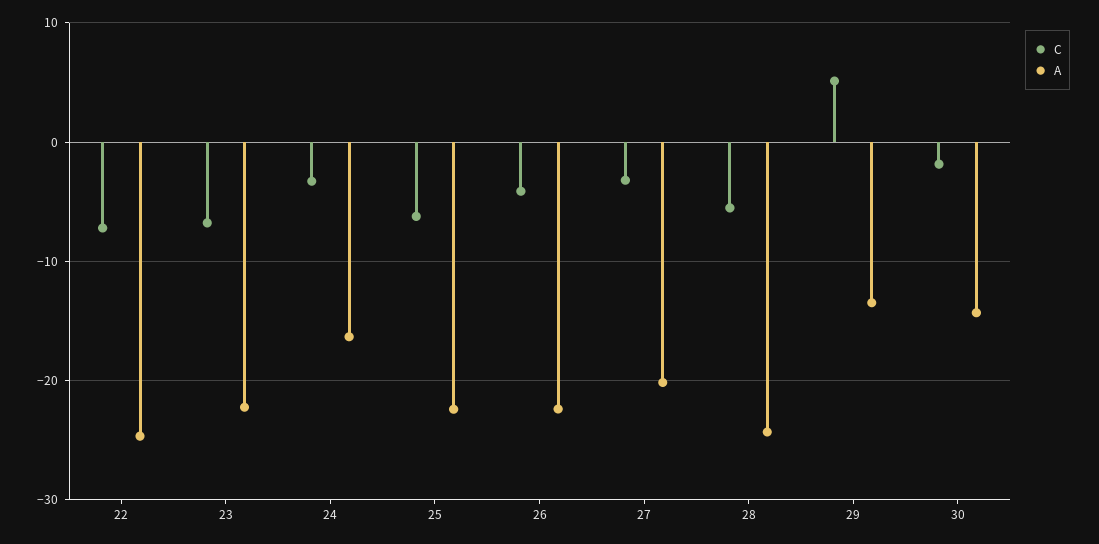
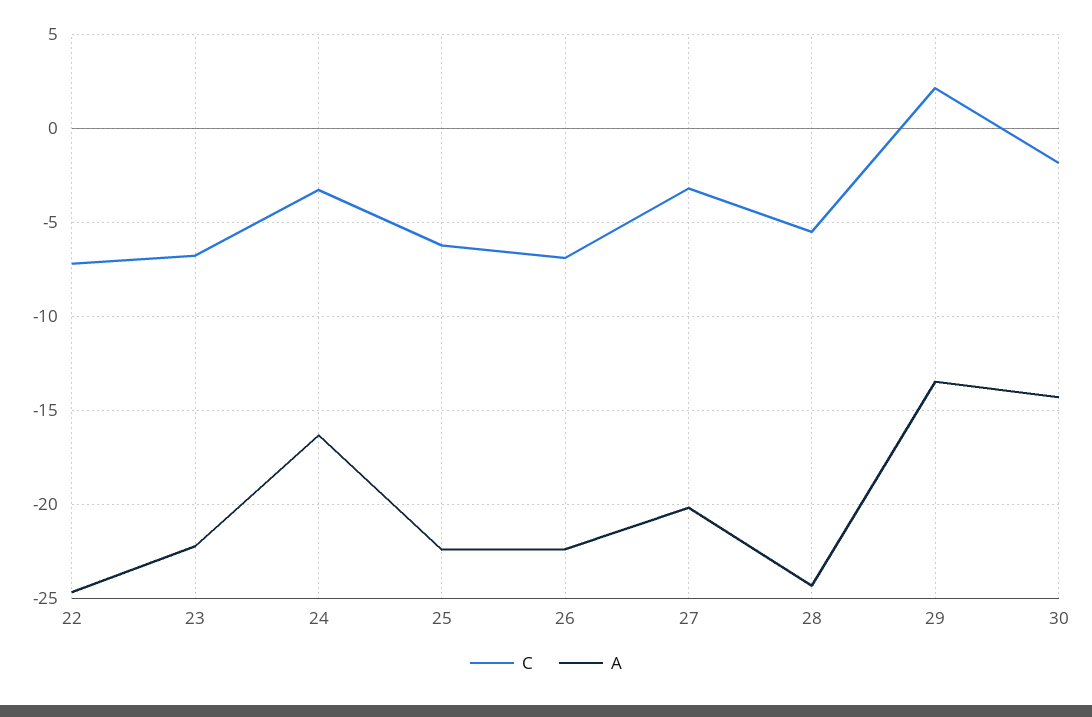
  {
    "C": {
      "22": -7,
      "23": -7,
      "24": -3.5,
      "25": -6,
-     "26": -4,
+     "26": -7,
      "27": -3,
      "28": -5.5,
-     "29": 5,
+     "29": 2,
      "30": -2
    },
    "A": {
      "22": -24.5,
      "23": -22,
      "24": -16.5,
      "25": -22.5,
      "26": -22.5,
      "27": -20,
      "28": -24.5,
      "29": -13.5,
      "30": -14.5
    }
  }

